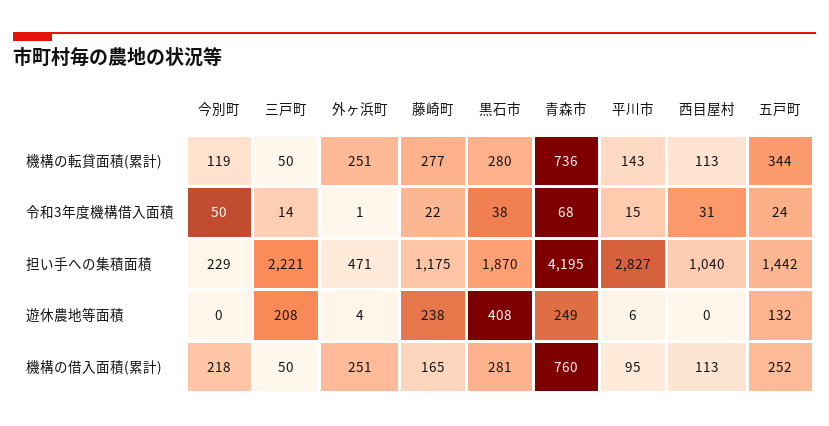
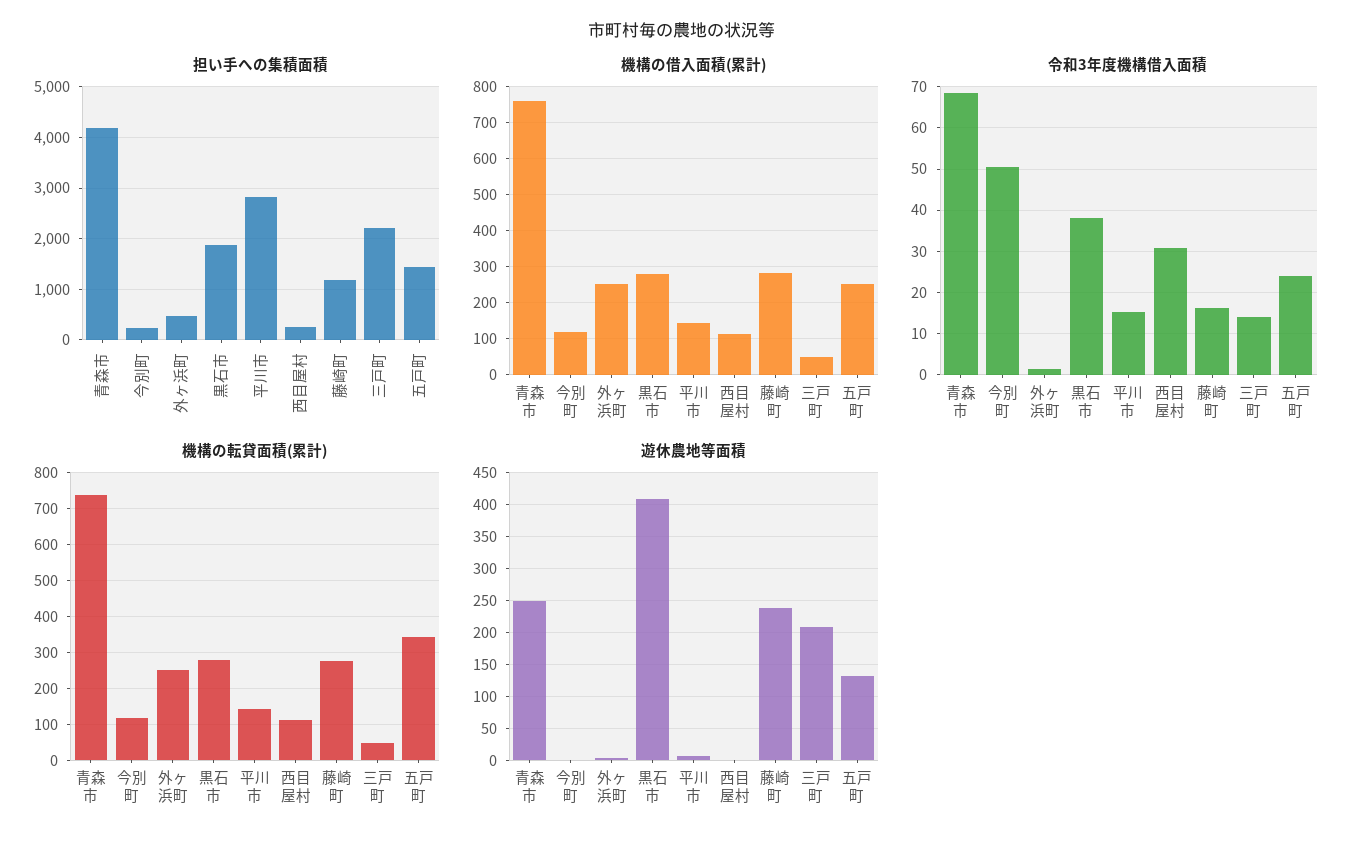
  {
    "機構の転貸面積(累計)": {
      "今別町": 119,
      "三戸町": 50,
      "外ヶ浜町": 251,
      "藤崎町": 277,
      "黒石市": 280,
      "青森市": 736,
      "平川市": 143,
      "西目屋村": 113,
      "五戸町": 344
    },
    "令和3年度機構借入面積": {
      "今別町": 50,
      "三戸町": 14,
      "外ヶ浜町": 1,
-     "藤崎町": 22,
+     "藤崎町": 16,
      "黒石市": 38,
      "青森市": 68,
      "平川市": 15,
      "西目屋村": 31,
      "五戸町": 24
    },
    "担い手への集積面積": {
      "今別町": 229,
      "三戸町": 2221,
      "外ヶ浜町": 471,
      "藤崎町": 1175,
      "黒石市": 1870,
      "青森市": 4195,
      "平川市": 2827,
-     "西目屋村": 1040,
+     "西目屋村": 200,
      "五戸町": 1442
    },
    "遊休農地等面積": {
      "今別町": 0,
      "三戸町": 208,
      "外ヶ浜町": 4,
      "藤崎町": 238,
      "黒石市": 408,
      "青森市": 249,
      "平川市": 6,
      "西目屋村": 0,
      "五戸町": 132
    },
    "機構の借入面積(累計)": {
-     "今別町": 218,
+     "今別町": 120,
      "三戸町": 50,
      "外ヶ浜町": 251,
-     "藤崎町": 165,
+     "藤崎町": 280,
      "黒石市": 281,
      "青森市": 760,
-     "平川市": 95,
+     "平川市": 140,
      "西目屋村": 113,
      "五戸町": 252
    }
  }

